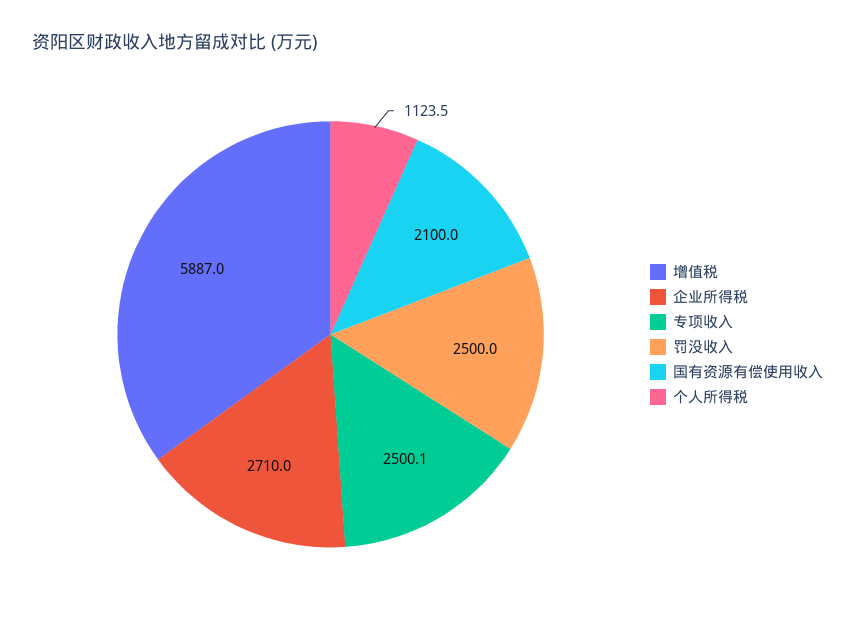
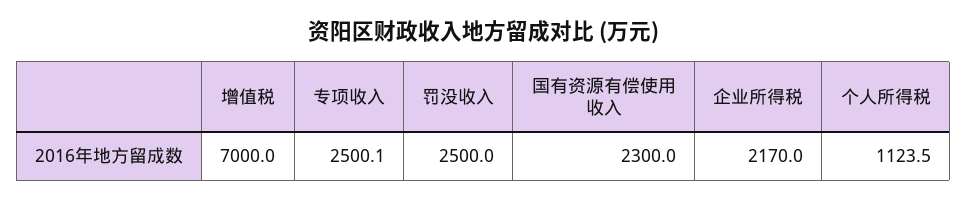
  {
-   "增值税": 5887,
+   "增值税": 7000,
-   "企业所得税": 2710,
+   "企业所得税": 2170,
    "专项收入": 2500.1,
    "罚没收入": 2500,
-   "国有资源有偿使用收入": 2100,
+   "国有资源有偿使用收入": 2300,
    "个人所得税": 1123.5
  }

